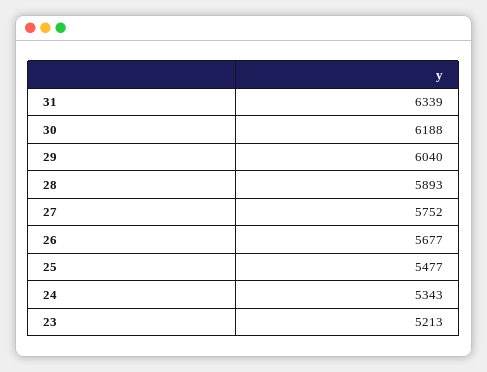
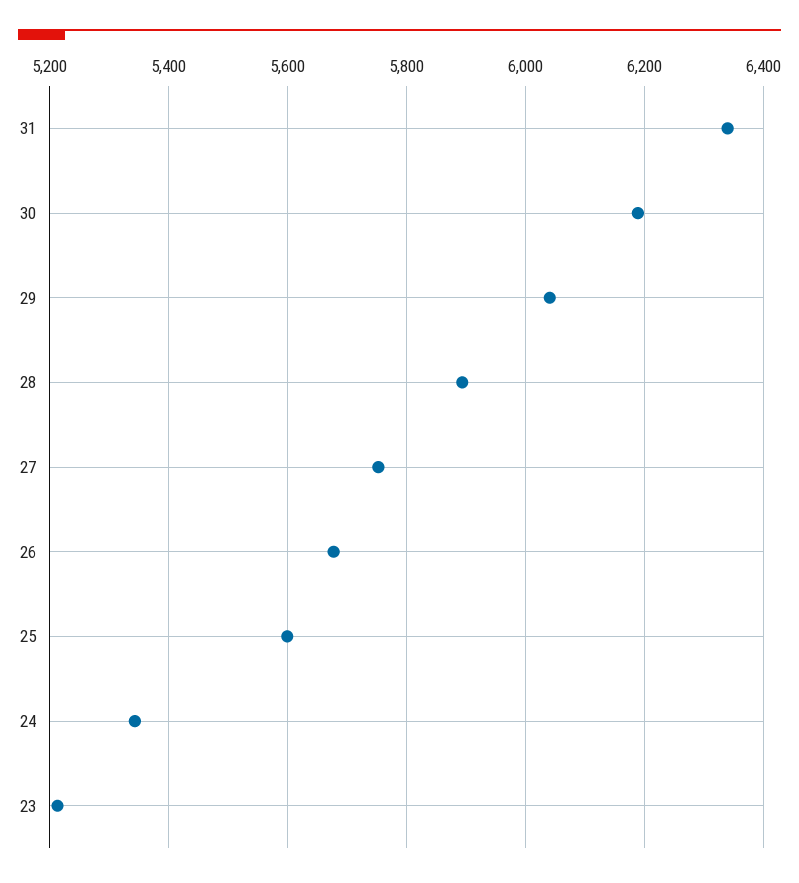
  {
    "31": 6339,
    "30": 6188,
    "29": 6040,
    "28": 5893,
    "27": 5752,
    "26": 5677,
-   "25": 5477,
+   "25": 5600,
    "24": 5343,
    "23": 5213
  }

